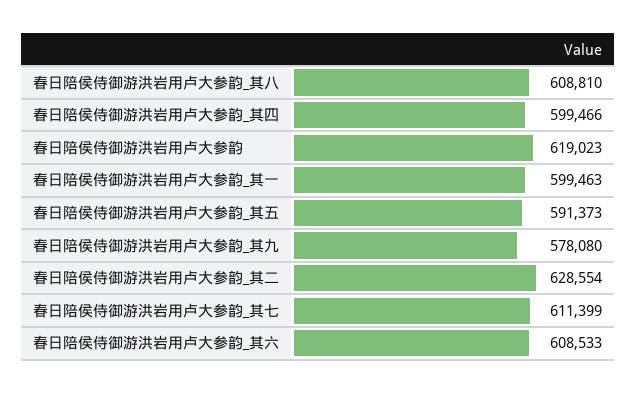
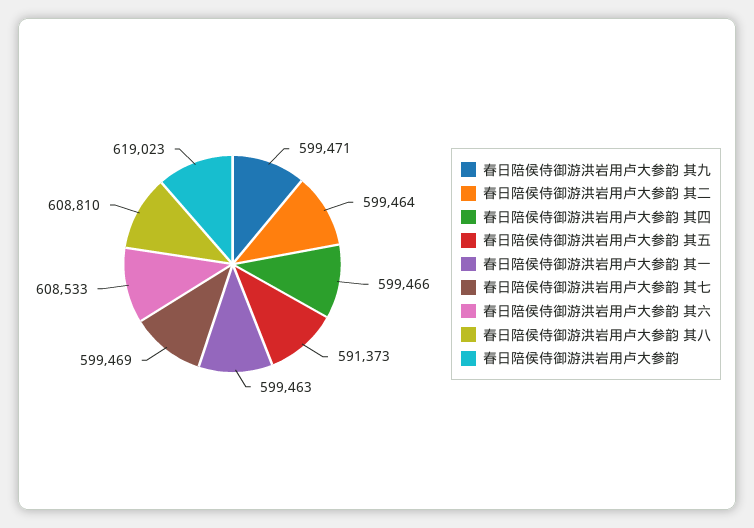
  {
    "春日陪侯侍御游洪岩用卢大参韵_其八": 608810,
    "春日陪侯侍御游洪岩用卢大参韵_其四": 599466,
    "春日陪侯侍御游洪岩用卢大参韵": 619023,
    "春日陪侯侍御游洪岩用卢大参韵_其一": 599463,
    "春日陪侯侍御游洪岩用卢大参韵_其五": 591373,
-   "春日陪侯侍御游洪岩用卢大参韵_其九": 578080,
+   "春日陪侯侍御游洪岩用卢大参韵_其九": 599471,
-   "春日陪侯侍御游洪岩用卢大参韵_其二": 628554,
+   "春日陪侯侍御游洪岩用卢大参韵_其二": 599464,
-   "春日陪侯侍御游洪岩用卢大参韵_其七": 611399,
+   "春日陪侯侍御游洪岩用卢大参韵_其七": 599469,
    "春日陪侯侍御游洪岩用卢大参韵_其六": 608533
  }

